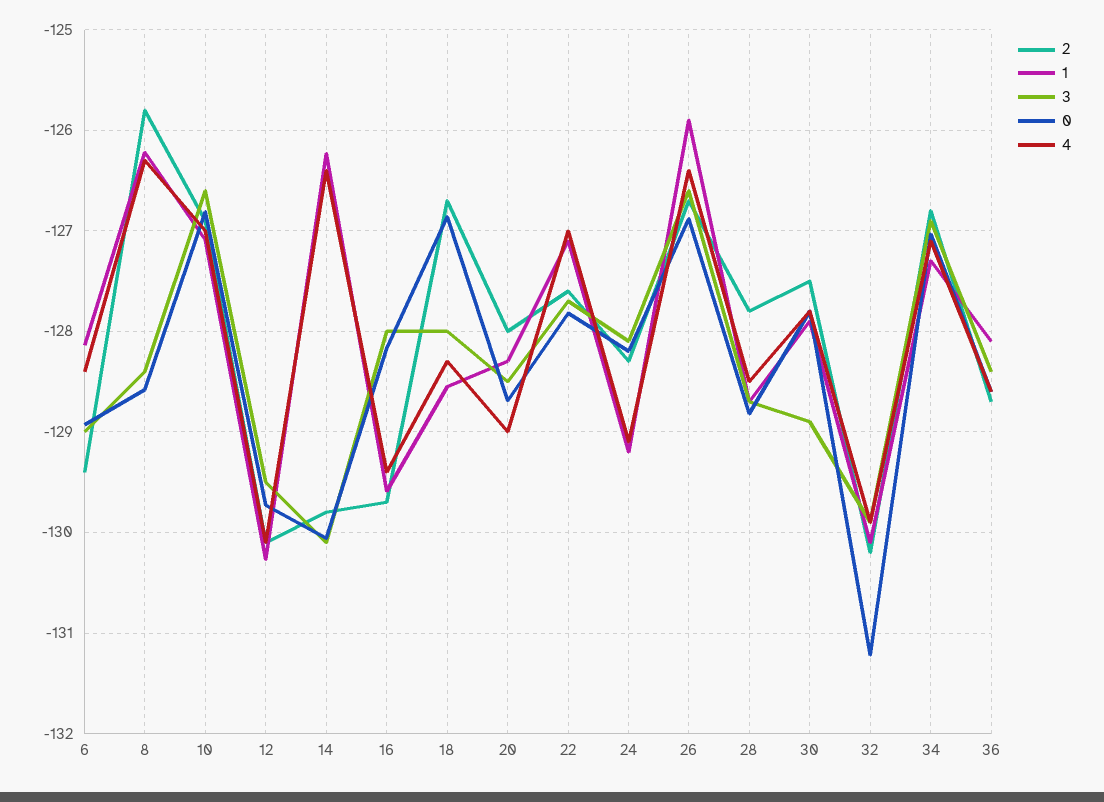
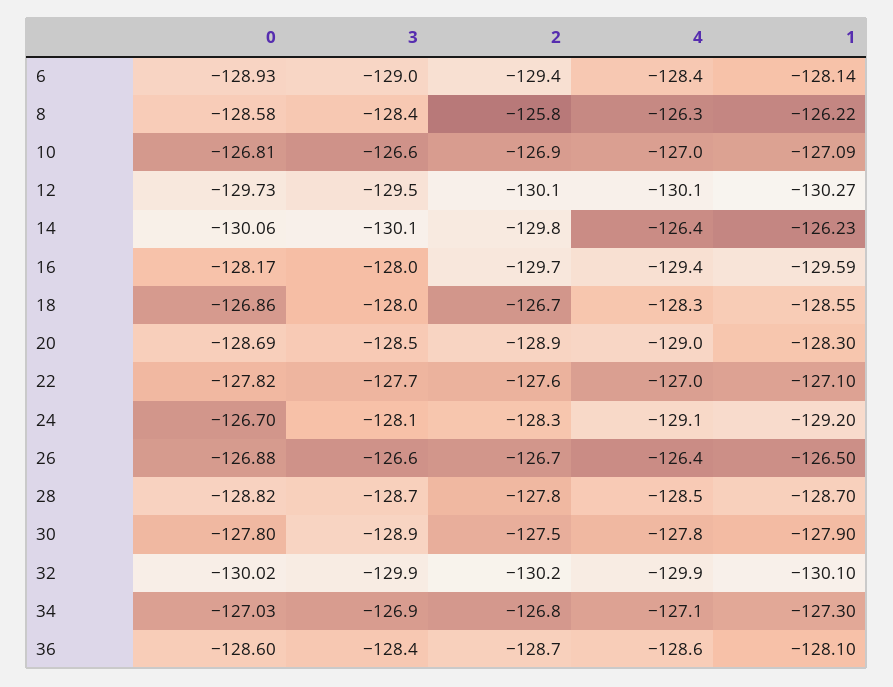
  {
    "2": {
      "6": -129.4,
      "8": -125.8,
      "10": -126.9,
      "12": -130.1,
      "14": -129.8,
      "16": -129.7,
      "18": -126.7,
-     "20": -128,
+     "20": -128.9,
      "22": -127.6,
      "24": -128.3,
      "26": -126.7,
      "28": -127.8,
      "30": -127.5,
      "32": -130.2,
      "34": -126.8,
      "36": -128.7
    },
    "1": {
      "6": -128.14,
      "8": -126.22,
      "10": -127.09,
      "12": -130.27,
      "14": -126.23,
      "16": -129.59,
      "18": -128.55,
      "20": -128.3,
      "22": -127.1,
      "24": -129.2,
-     "26": -125.9,
+     "26": -126.5,
      "28": -128.7,
      "30": -127.9,
      "32": -130.1,
      "34": -127.3,
      "36": -128.1
    },
    "3": {
      "6": -129,
      "8": -128.4,
      "10": -126.6,
      "12": -129.5,
      "14": -130.1,
      "16": -128,
      "18": -128,
      "20": -128.5,
      "22": -127.7,
      "24": -128.1,
      "26": -126.6,
      "28": -128.7,
      "30": -128.9,
      "32": -129.9,
      "34": -126.9,
      "36": -128.4
    },
    "0": {
      "6": -128.93,
      "8": -128.58,
      "10": -126.81,
      "12": -129.73,
      "14": -130.06,
      "16": -128.17,
      "18": -126.86,
      "20": -128.69,
      "22": -127.82,
-     "24": -128.2,
+     "24": -126.7,
      "26": -126.88,
      "28": -128.82,
      "30": -127.8,
-     "32": -131.2,
+     "32": -130.02,
      "34": -127.03,
      "36": -128.6
    },
    "4": {
      "6": -128.4,
      "8": -126.3,
      "10": -127,
      "12": -130.1,
      "14": -126.4,
      "16": -129.4,
      "18": -128.3,
      "20": -129,
      "22": -127,
      "24": -129.1,
      "26": -126.4,
      "28": -128.5,
      "30": -127.8,
      "32": -129.9,
      "34": -127.1,
      "36": -128.6
    }
  }

